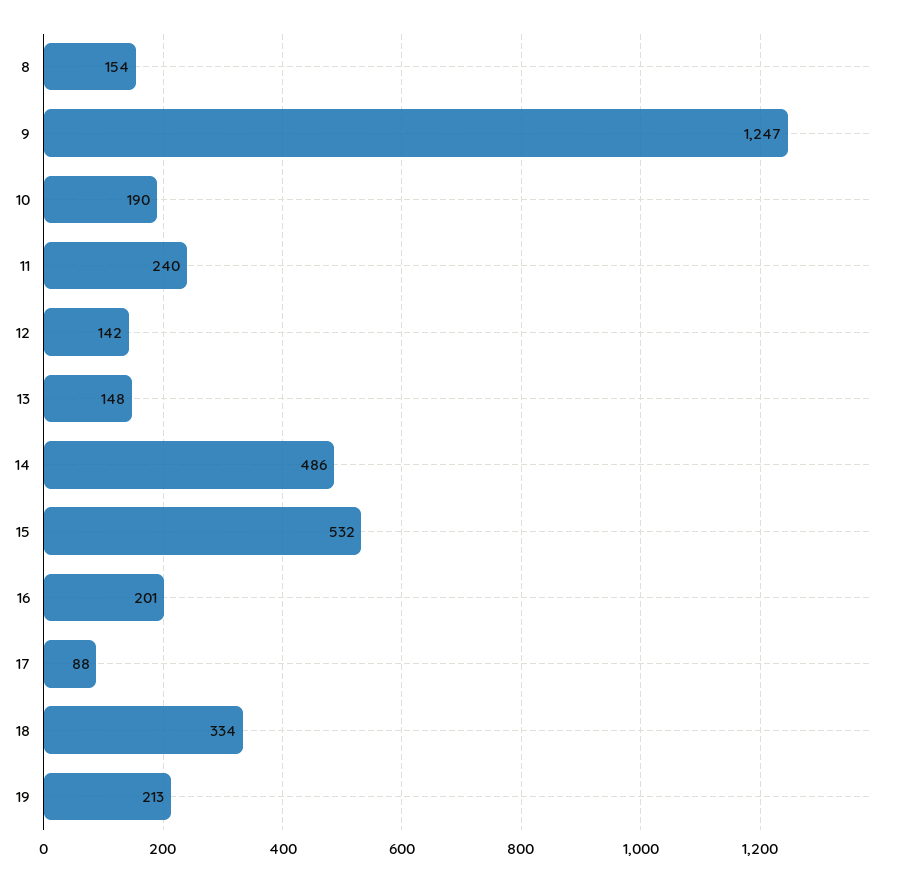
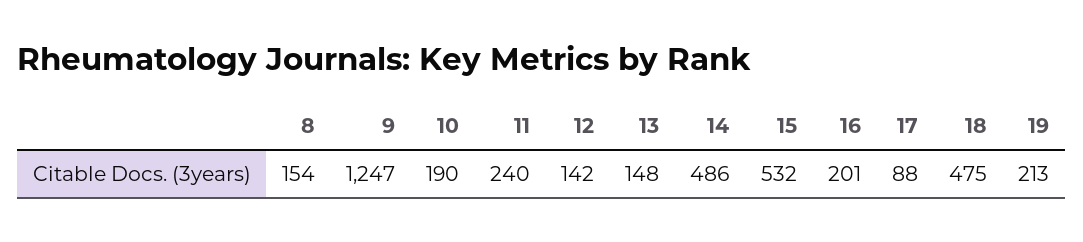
  {
    "8": 154,
    "9": 1247,
    "10": 190,
    "11": 240,
    "12": 142,
    "13": 148,
    "14": 486,
    "15": 532,
    "16": 201,
    "17": 88,
-   "18": 334,
+   "18": 475,
    "19": 213
  }

